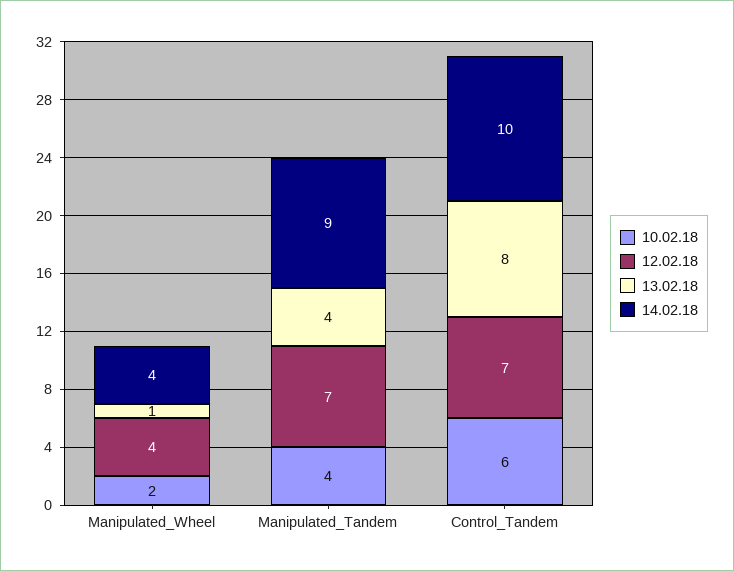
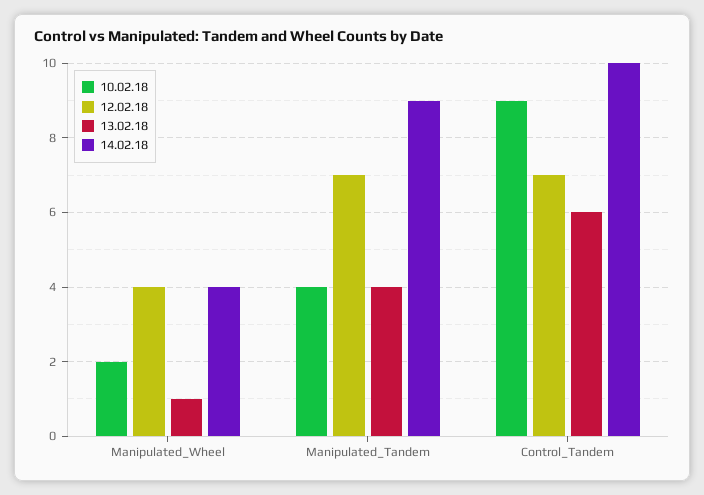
  {
    "10.02.18": {
      "Manipulated_Wheel": 2,
      "Manipulated_Tandem": 4,
-     "Control_Tandem": 6
+     "Control_Tandem": 9
    },
    "12.02.18": {
      "Manipulated_Wheel": 4,
      "Manipulated_Tandem": 7,
      "Control_Tandem": 7
    },
    "13.02.18": {
      "Manipulated_Wheel": 1,
      "Manipulated_Tandem": 4,
-     "Control_Tandem": 8
+     "Control_Tandem": 6
    },
    "14.02.18": {
      "Manipulated_Wheel": 4,
      "Manipulated_Tandem": 9,
      "Control_Tandem": 10
    }
  }

